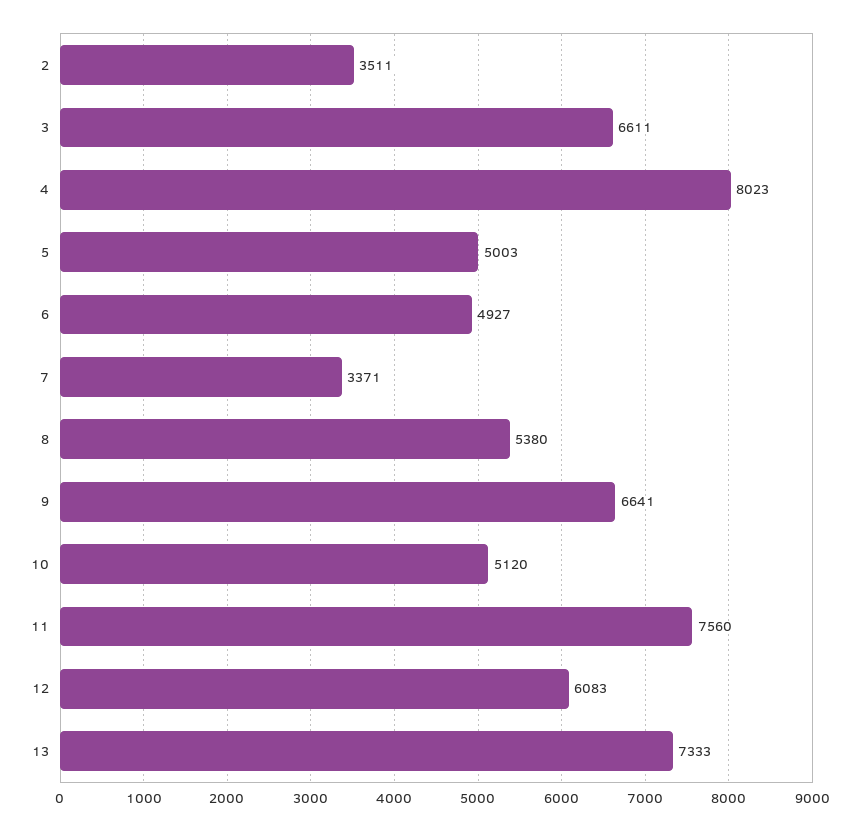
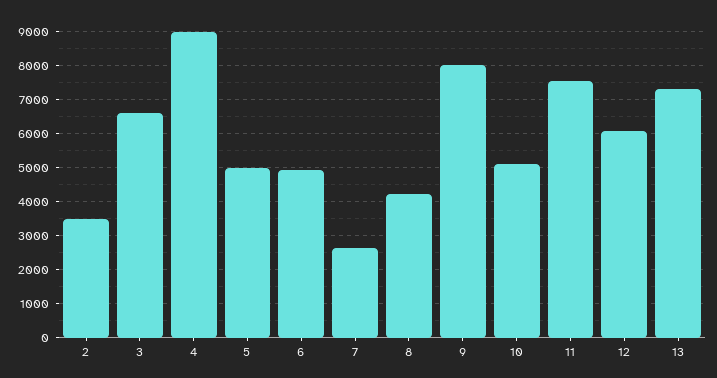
  {
    "2": 3511,
    "3": 6611,
-   "4": 8023,
+   "4": 9000,
    "5": 5003,
    "6": 4927,
-   "7": 3371,
+   "7": 2600,
-   "8": 5380,
+   "8": 4200,
-   "9": 6641,
+   "9": 8000,
    "10": 5120,
    "11": 7560,
    "12": 6083,
    "13": 7333
  }

